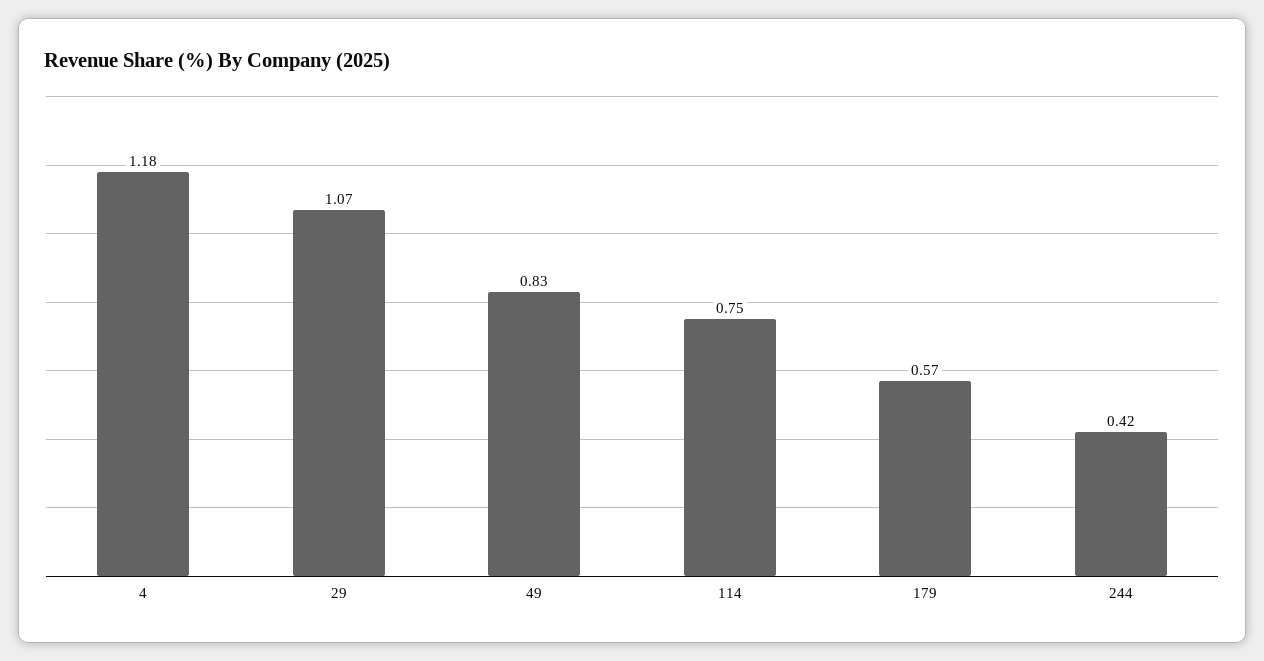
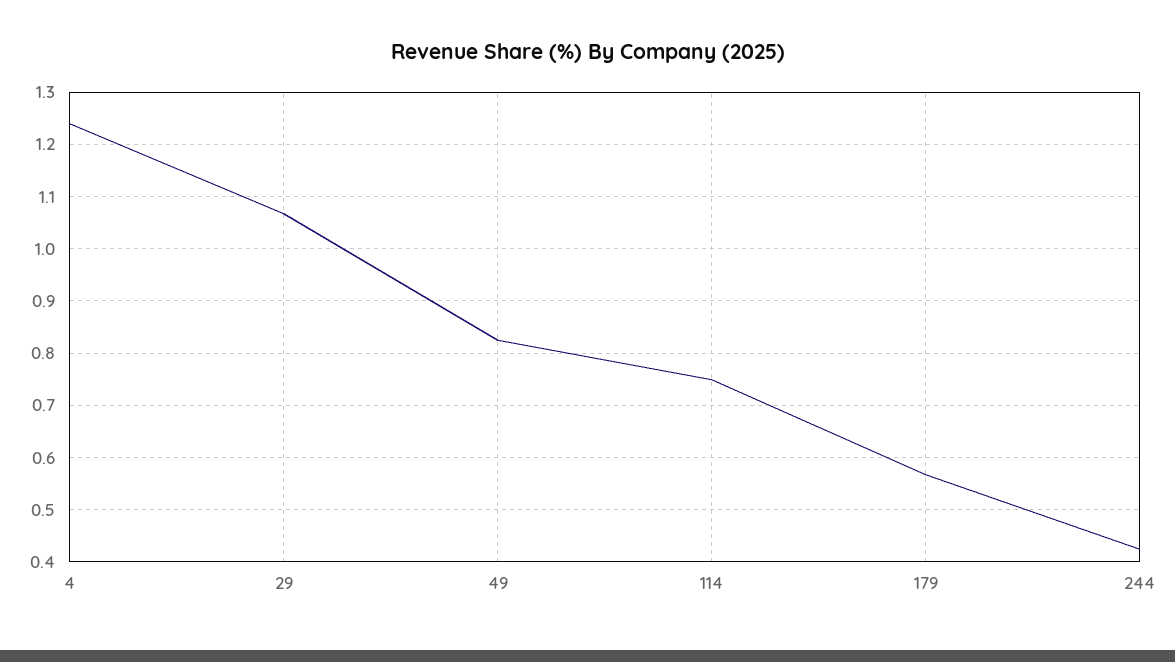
  {
-   "4": 1.18,
+   "4": 1.24,
    "29": 1.07,
    "49": 0.83,
    "114": 0.75,
    "179": 0.57,
    "244": 0.42
  }

